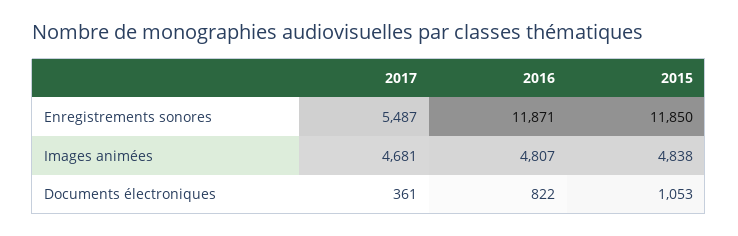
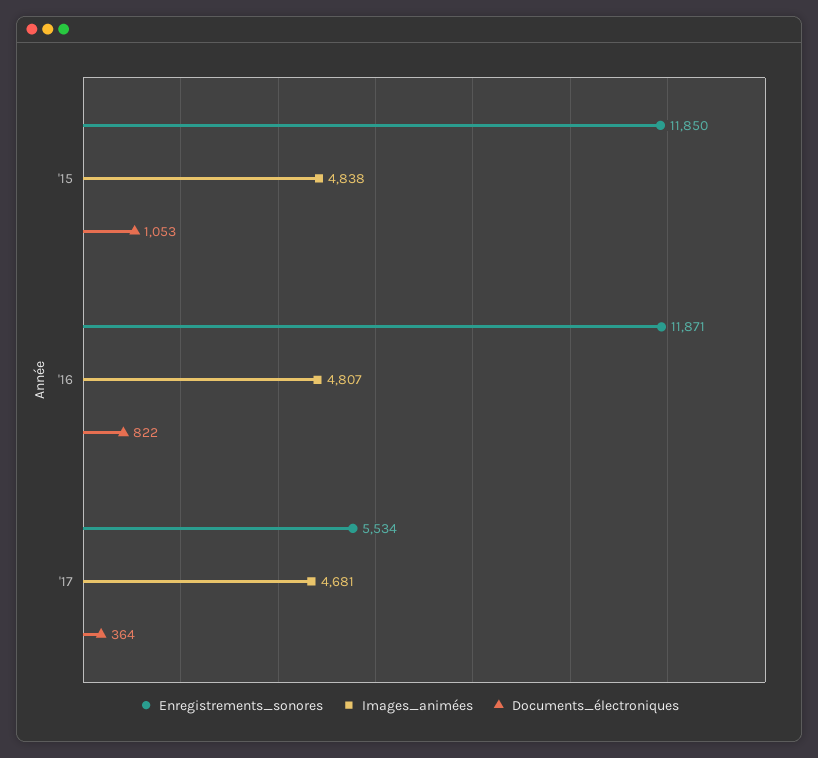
  {
    "Enregistrements sonores": {
-     "2017": 5487,
+     "2017": 5534,
      "2016": 11871,
      "2015": 11850
    },
    "Images animées": {
      "2017": 4681,
      "2016": 4807,
      "2015": 4838
    },
    "Documents électroniques": {
-     "2017": 361,
+     "2017": 364,
      "2016": 822,
      "2015": 1053
    }
  }

